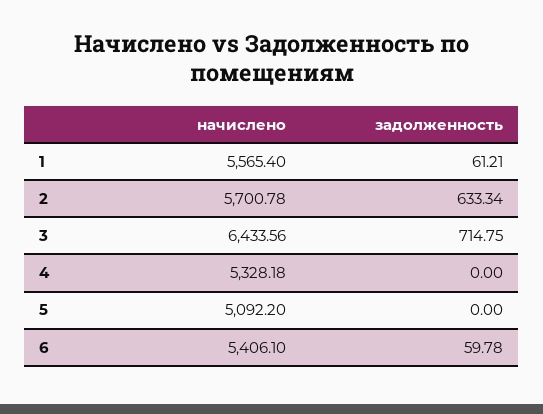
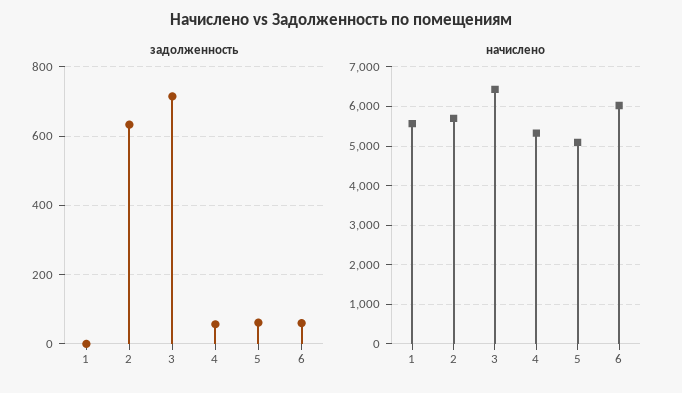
  {
    "начислено": {
      "1": 5565.4,
      "2": 5700.78,
      "3": 6433.56,
      "4": 5328.18,
      "5": 5092.2,
-     "6": 5406.1
+     "6": 6000
    },
    "задолженность": {
-     "1": 61.21,
+     "1": 0,
      "2": 633.34,
      "3": 714.75,
-     "4": 0,
+     "4": 60,
-     "5": 0,
+     "5": 60,
      "6": 59.78
    }
  }

